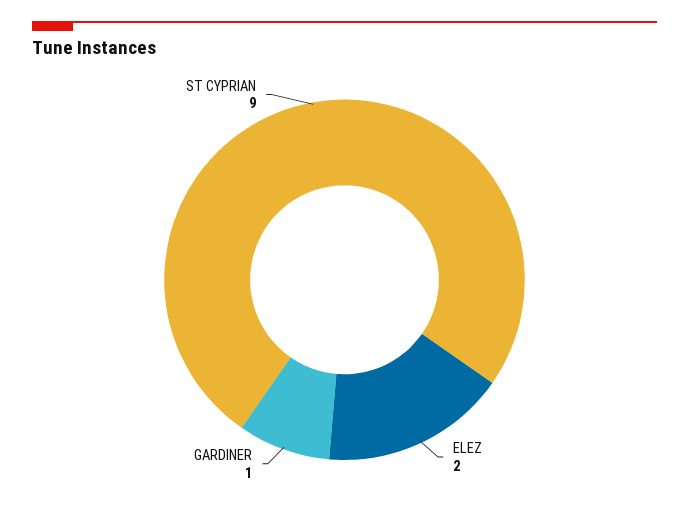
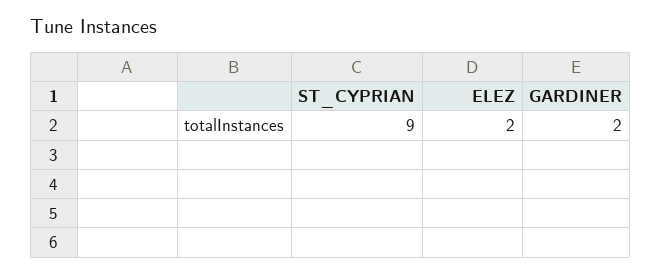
  {
    "ELEZ": 2,
-   "GARDINER": 1,
+   "GARDINER": 2,
    "ST CYPRIAN": 9
  }

